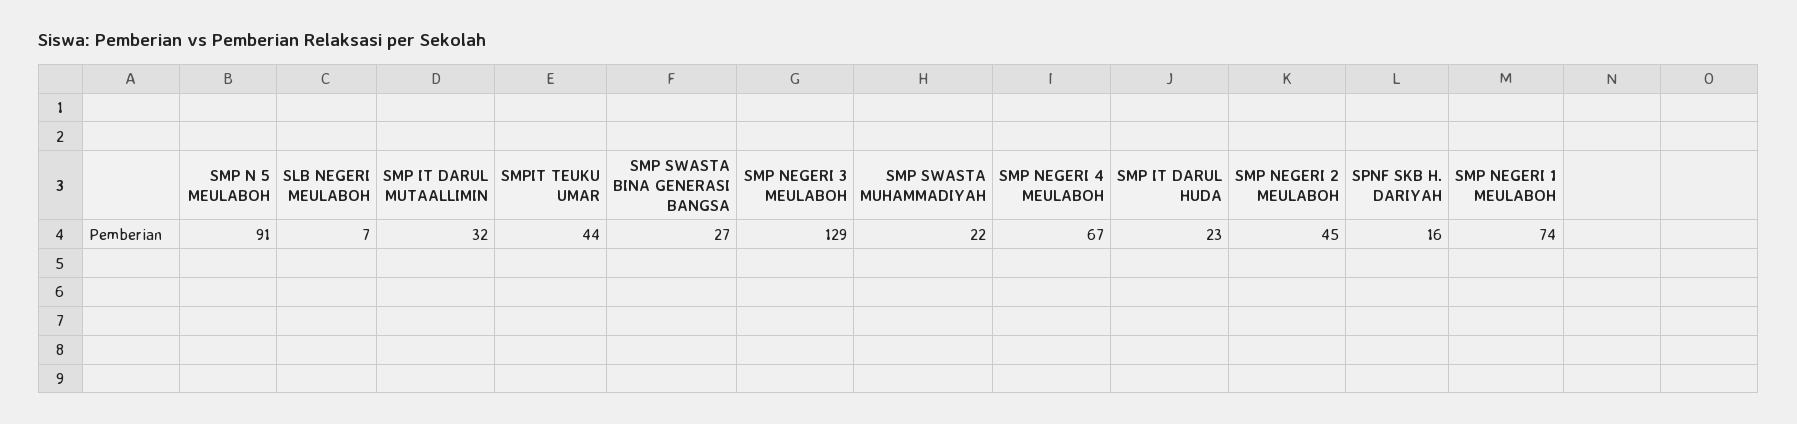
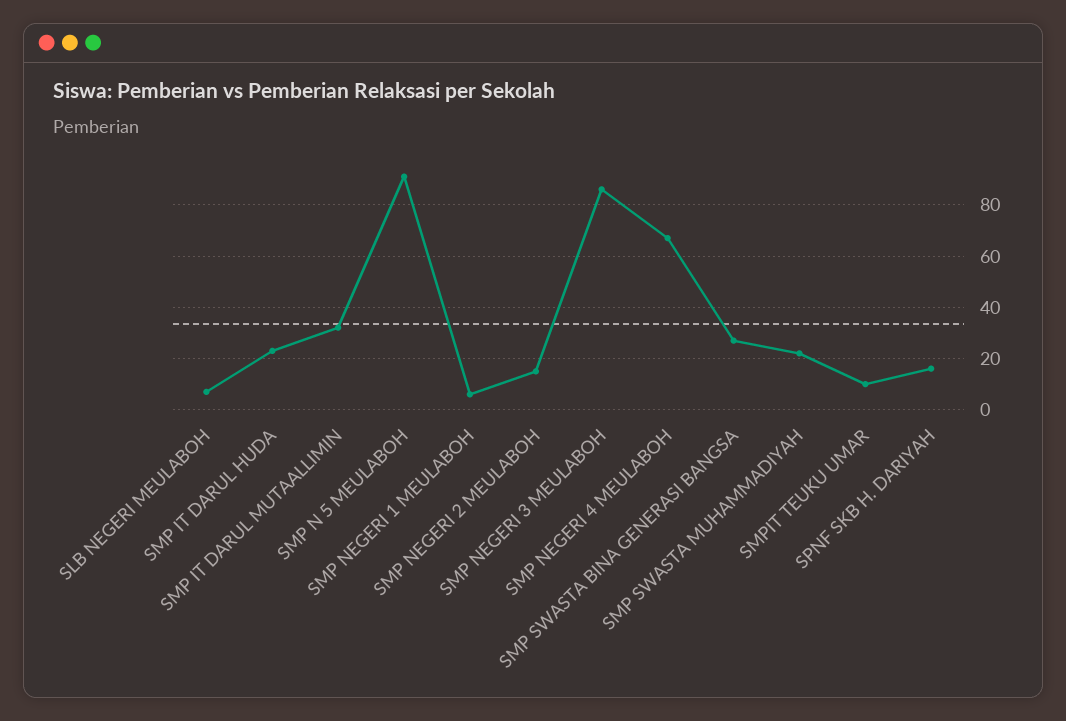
  {
    "SMP N 5 MEULABOH": 91,
    "SLB NEGERI MEULABOH": 7,
    "SMP IT DARUL MUTAALLIMIN": 32,
-   "SMPIT TEUKU UMAR": 44,
+   "SMPIT TEUKU UMAR": 10,
    "SMP SWASTA BINA GENERASI BANGSA": 27,
-   "SMP NEGERI 3 MEULABOH": 129,
+   "SMP NEGERI 3 MEULABOH": 85,
    "SMP SWASTA MUHAMMADIYAH": 22,
    "SMP NEGERI 4 MEULABOH": 67,
    "SMP IT DARUL HUDA": 23,
-   "SMP NEGERI 2 MEULABOH": 45,
+   "SMP NEGERI 2 MEULABOH": 15,
    "SPNF SKB H. DARIYAH": 16,
-   "SMP NEGERI 1 MEULABOH": 74
+   "SMP NEGERI 1 MEULABOH": 5
  }

